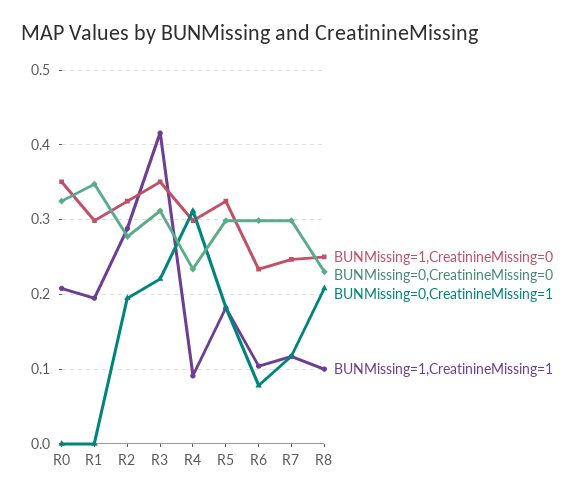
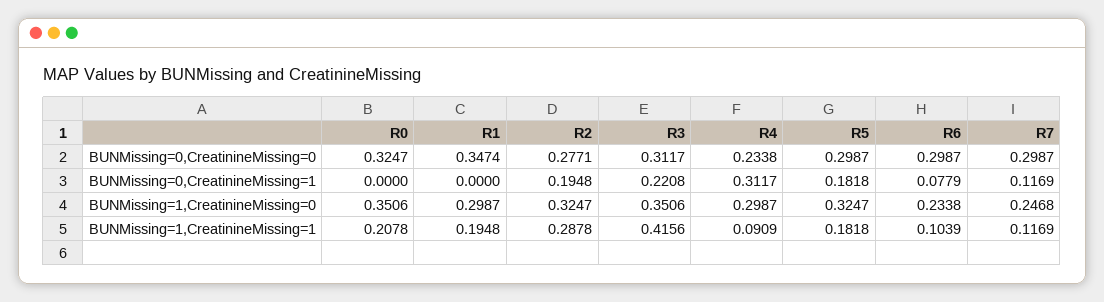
  {
    "BUNMissing=1,CreatinineMissing=0": {
      "R0": 0.3506,
      "R1": 0.2987,
      "R2": 0.3247,
      "R3": 0.3506,
      "R4": 0.2987,
      "R5": 0.3247,
      "R6": 0.2338,
-     "R7": 0.2468,
+     "R7": 0.2468
-     "R8": 0.25
    },
    "BUNMissing=0,CreatinineMissing=0": {
      "R0": 0.3247,
      "R1": 0.3474,
      "R2": 0.2771,
      "R3": 0.3117,
      "R4": 0.2338,
      "R5": 0.2987,
      "R6": 0.2987,
-     "R7": 0.2987,
+     "R7": 0.2987
-     "R8": 0.23
    },
    "BUNMissing=0,CreatinineMissing=1": {
      "R0": 0,
      "R1": 0,
      "R2": 0.1948,
      "R3": 0.2208,
      "R4": 0.3117,
      "R5": 0.1818,
      "R6": 0.0779,
-     "R7": 0.1169,
+     "R7": 0.1169
-     "R8": 0.21
    },
    "BUNMissing=1,CreatinineMissing=1": {
      "R0": 0.2078,
      "R1": 0.1948,
      "R2": 0.2878,
      "R3": 0.4156,
      "R4": 0.0909,
      "R5": 0.1818,
      "R6": 0.1039,
-     "R7": 0.1169,
+     "R7": 0.1169
-     "R8": 0.1
    }
  }

